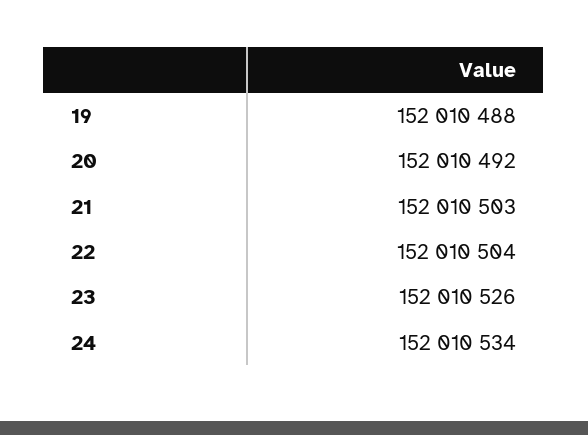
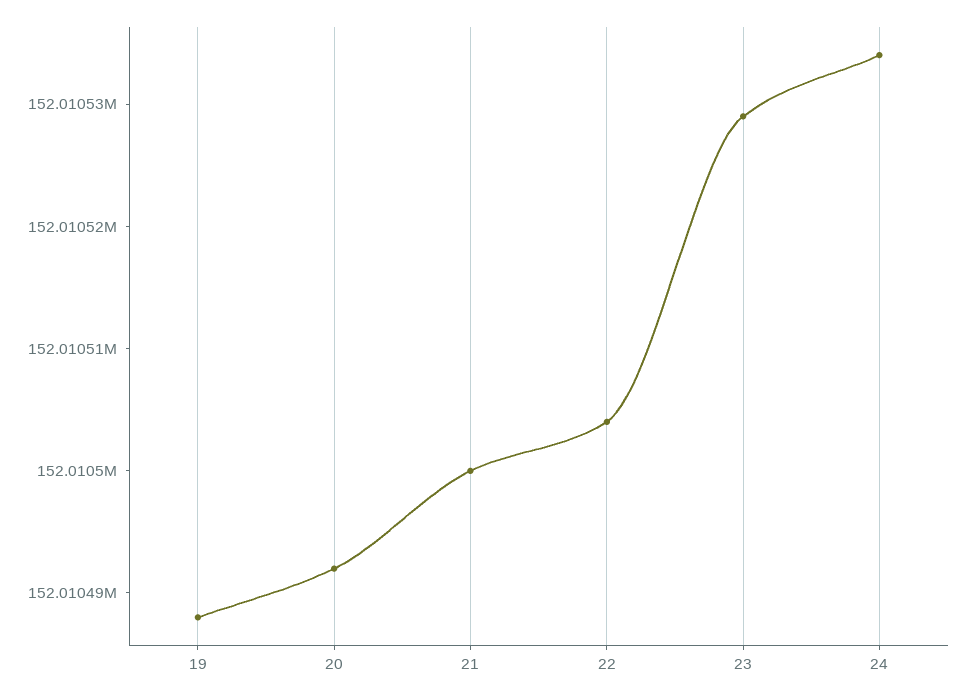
  {
    "19": 152010488,
    "20": 152010492,
-   "21": 152010503,
+   "21": 152010500,
    "22": 152010504,
-   "23": 152010526,
+   "23": 152010529,
    "24": 152010534
  }

